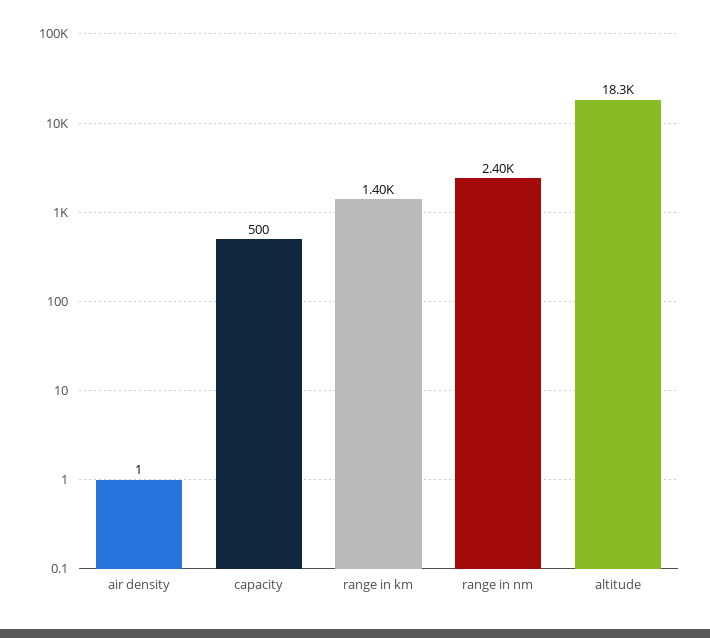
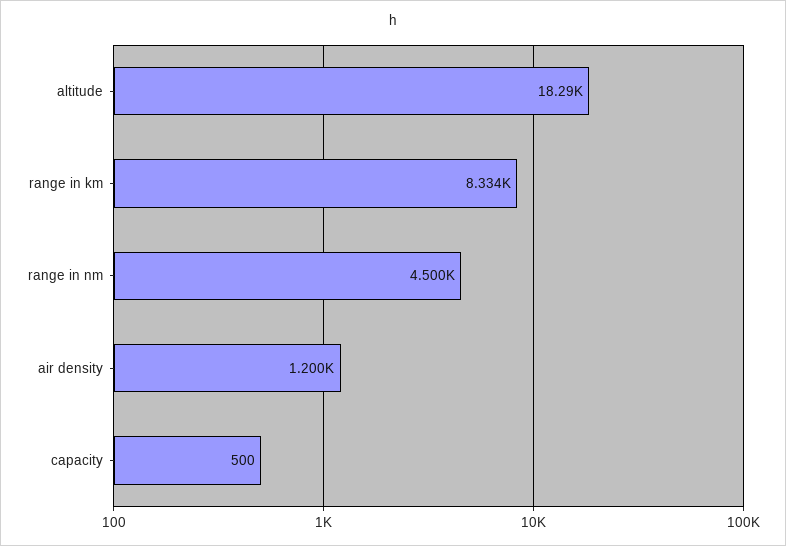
  {
-   "air density": 1,
+   "air density": 1200,
    "capacity": 500,
-   "range in km": 1400,
+   "range in km": 8334,
-   "range in nm": 2400,
+   "range in nm": 4500,
    "altitude": 18290
  }

